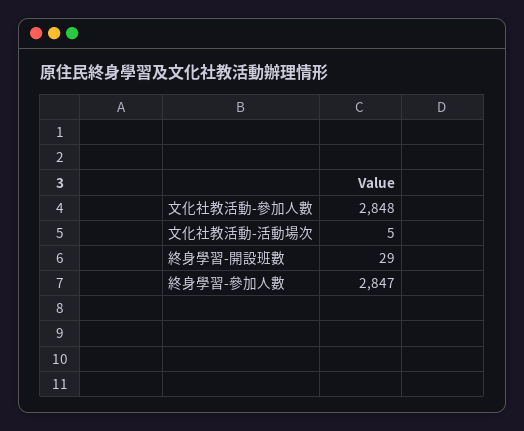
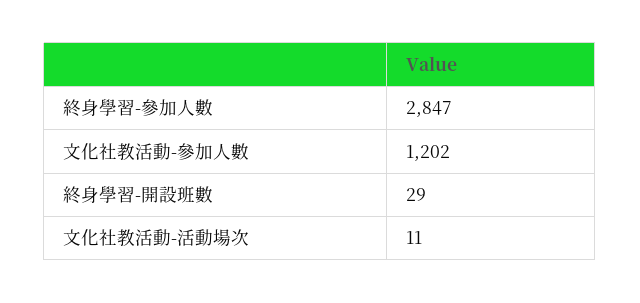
  {
-   "文化社教活動-參加人數": 2848,
+   "文化社教活動-參加人數": 1202,
-   "文化社教活動-活動場次": 5,
+   "文化社教活動-活動場次": 11,
    "終身學習-開設班數": 29,
    "終身學習-參加人數": 2847
  }

